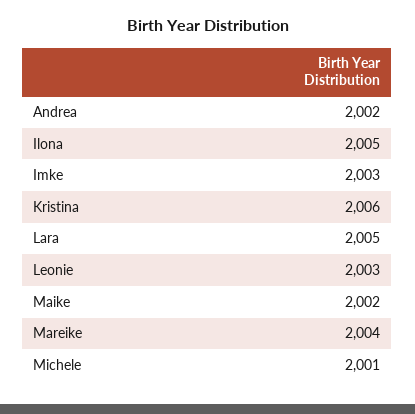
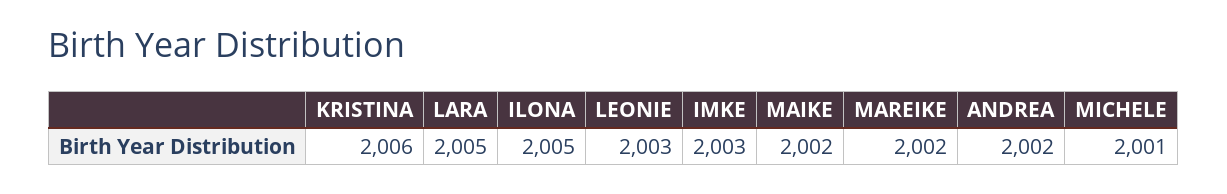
  {
    "Andrea": 2002,
    "Ilona": 2005,
    "Imke": 2003,
    "Kristina": 2006,
    "Lara": 2005,
    "Leonie": 2003,
    "Maike": 2002,
-   "Mareike": 2004,
+   "Mareike": 2002,
    "Michele": 2001
  }

